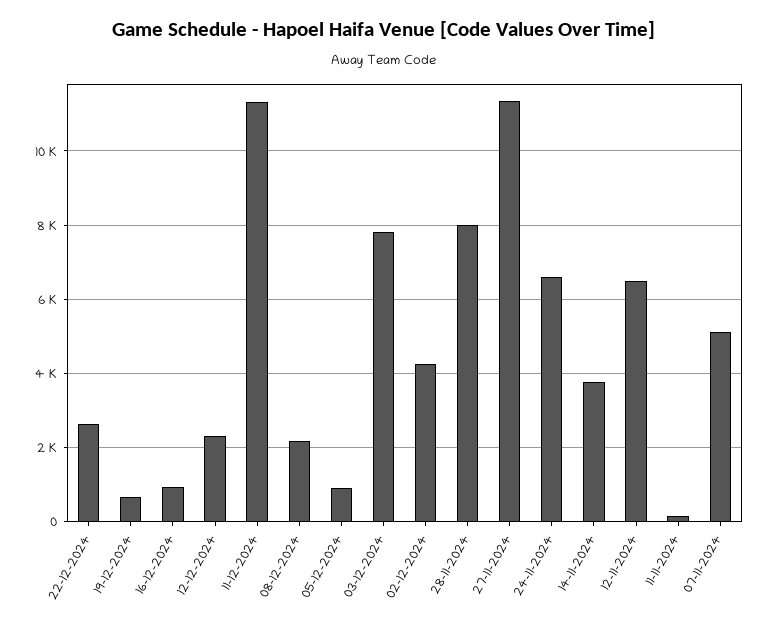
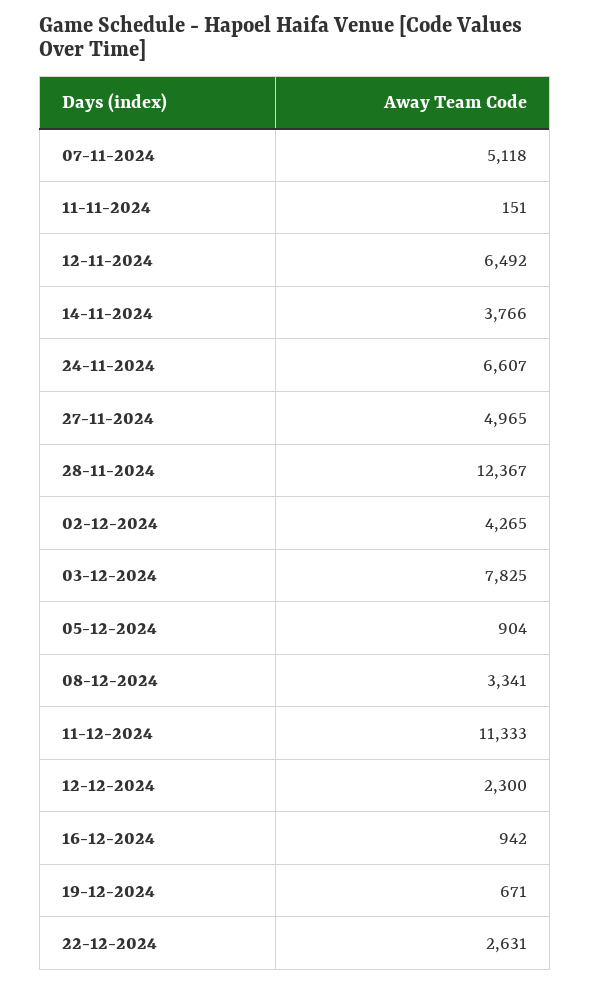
  {
    "22-12-2024": 2631,
    "19-12-2024": 671,
    "16-12-2024": 942,
    "12-12-2024": 2300,
    "11-12-2024": 11333,
-   "08-12-2024": 2200,
+   "08-12-2024": 3341,
    "05-12-2024": 904,
    "03-12-2024": 7825,
    "02-12-2024": 4265,
-   "28-11-2024": 8000,
+   "28-11-2024": 12367,
-   "27-11-2024": 11400,
+   "27-11-2024": 4965,
    "24-11-2024": 6607,
    "14-11-2024": 3766,
    "12-11-2024": 6492,
    "11-11-2024": 151,
    "07-11-2024": 5118
  }

